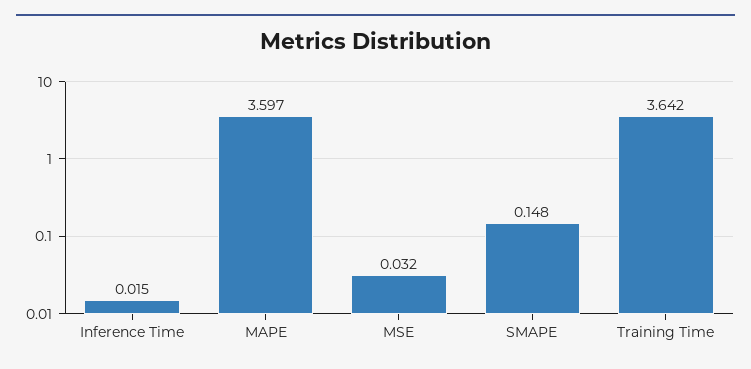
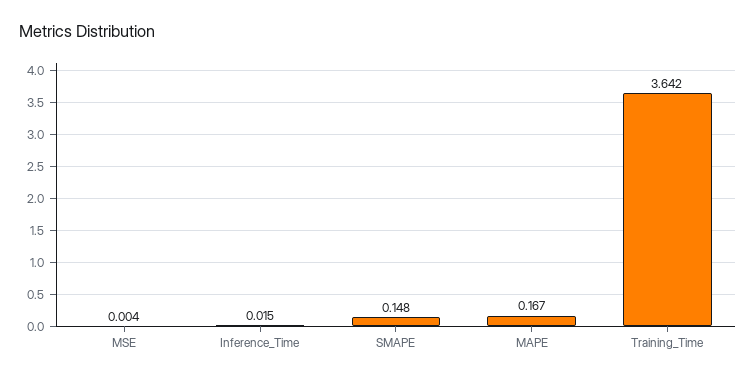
  {
    "Inference Time": 0.015,
-   "MAPE": 3.597,
+   "MAPE": 0.167,
-   "MSE": 0.032,
+   "MSE": 0.004,
    "SMAPE": 0.148,
    "Training Time": 3.642
  }

